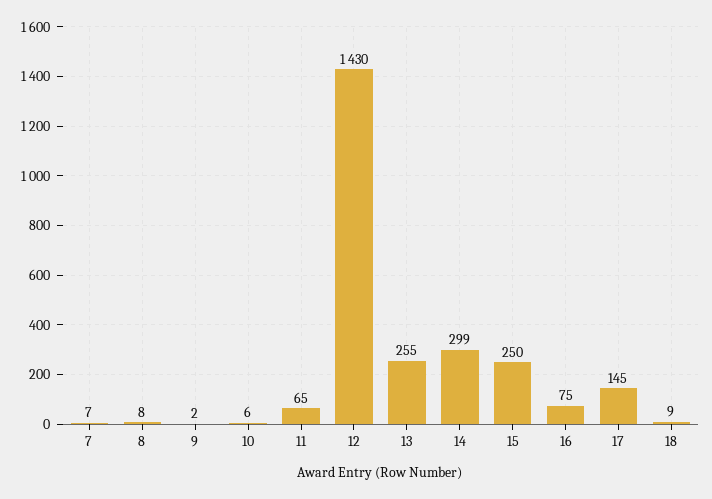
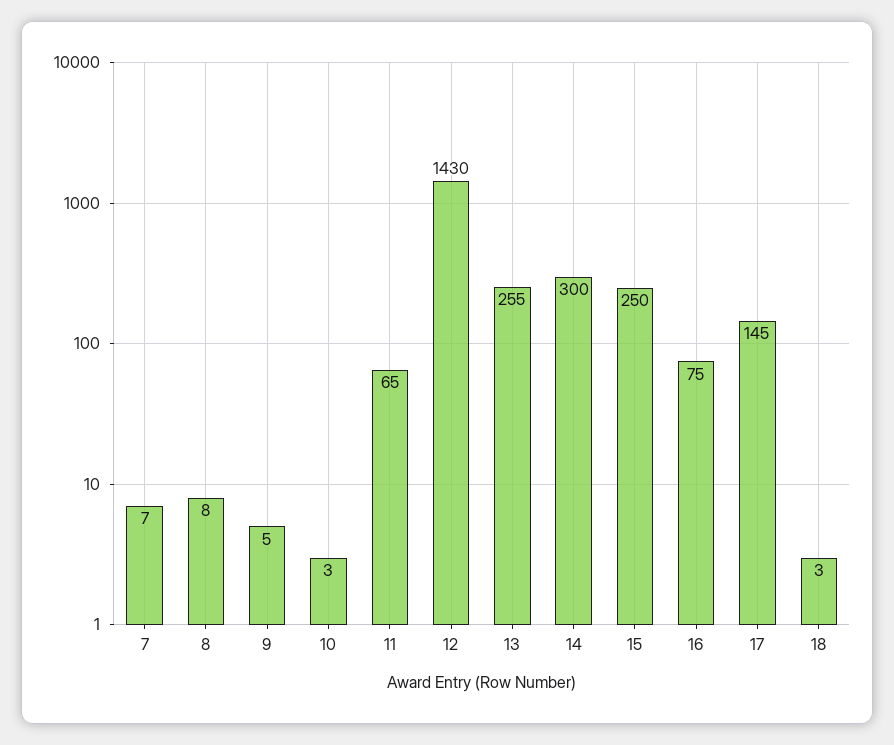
  {
    "7": 7,
    "8": 8,
-   "9": 2,
+   "9": 5,
-   "10": 6,
+   "10": 3,
    "11": 65,
    "12": 1430,
    "13": 255,
-   "14": 299,
+   "14": 300,
    "15": 250,
    "16": 75,
    "17": 145,
-   "18": 9
+   "18": 3
  }

